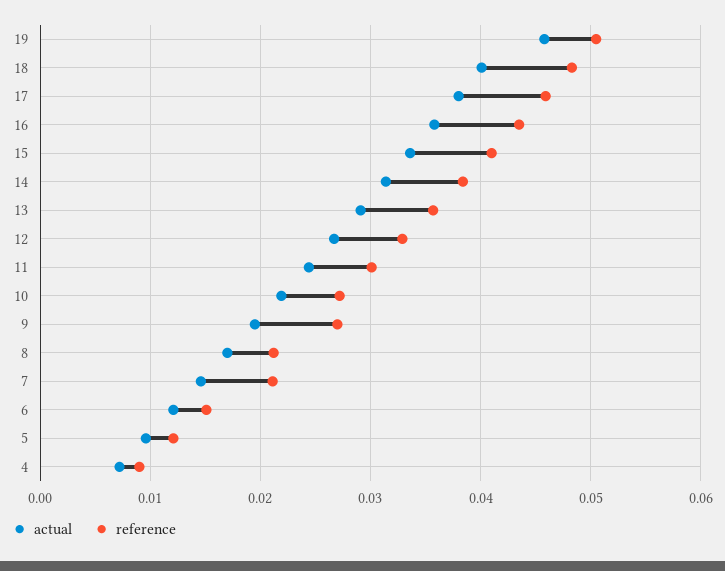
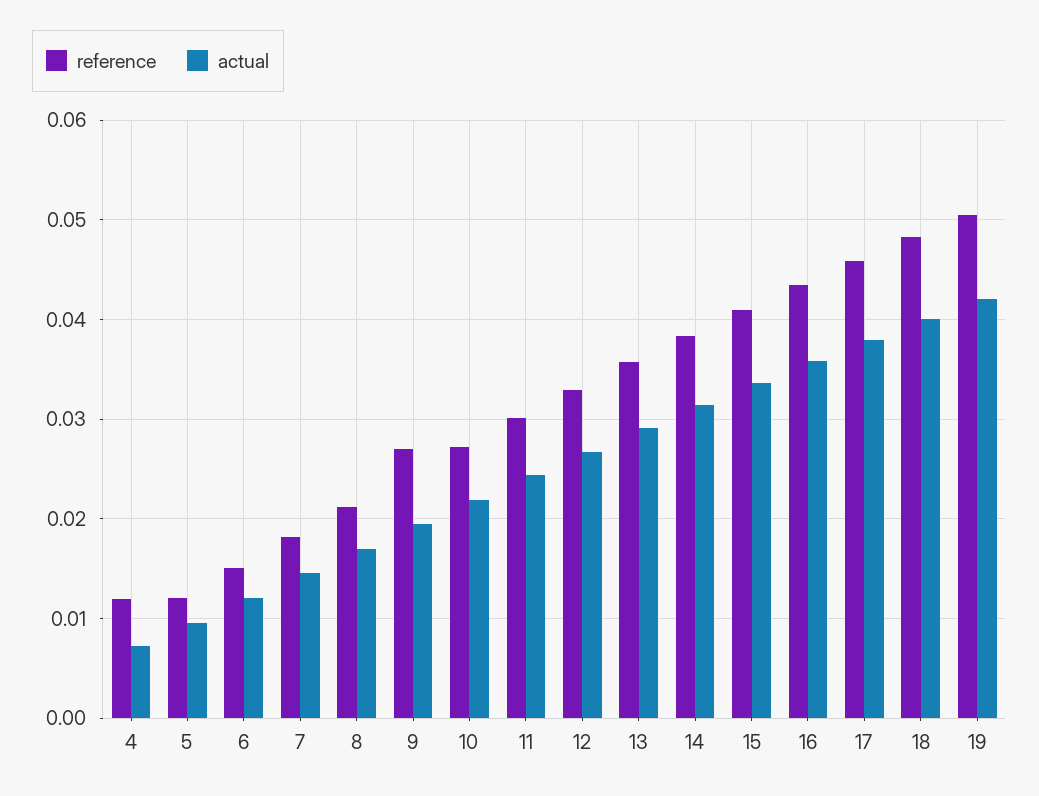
  {
    "actual": {
-     "19": 0.046,
+     "19": 0.042,
      "18": 0.04,
      "17": 0.038,
      "16": 0.036,
      "15": 0.034,
      "14": 0.031,
      "13": 0.029,
      "12": 0.027,
      "11": 0.024,
      "10": 0.022,
      "9": 0.02,
      "8": 0.017,
      "7": 0.015,
      "6": 0.012,
      "5": 0.01,
      "4": 0.007
    },
    "reference": {
      "19": 0.051,
      "18": 0.048,
      "17": 0.046,
      "16": 0.044,
      "15": 0.041,
      "14": 0.038,
      "13": 0.036,
      "12": 0.033,
      "11": 0.03,
      "10": 0.027,
      "9": 0.027,
      "8": 0.021,
-     "7": 0.021,
+     "7": 0.018,
      "6": 0.015,
      "5": 0.012,
-     "4": 0.009
+     "4": 0.012
    }
  }

